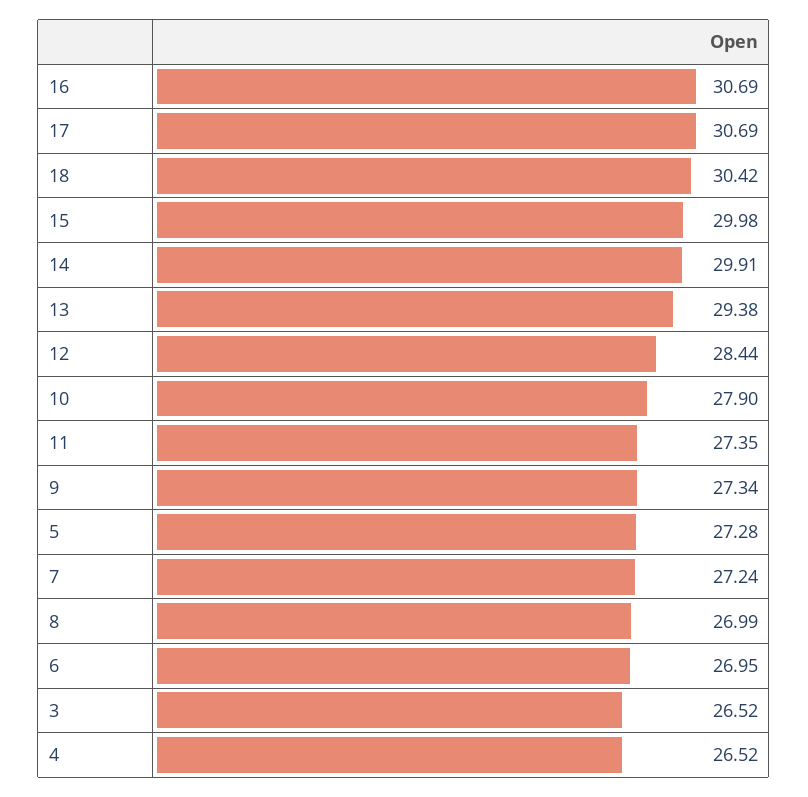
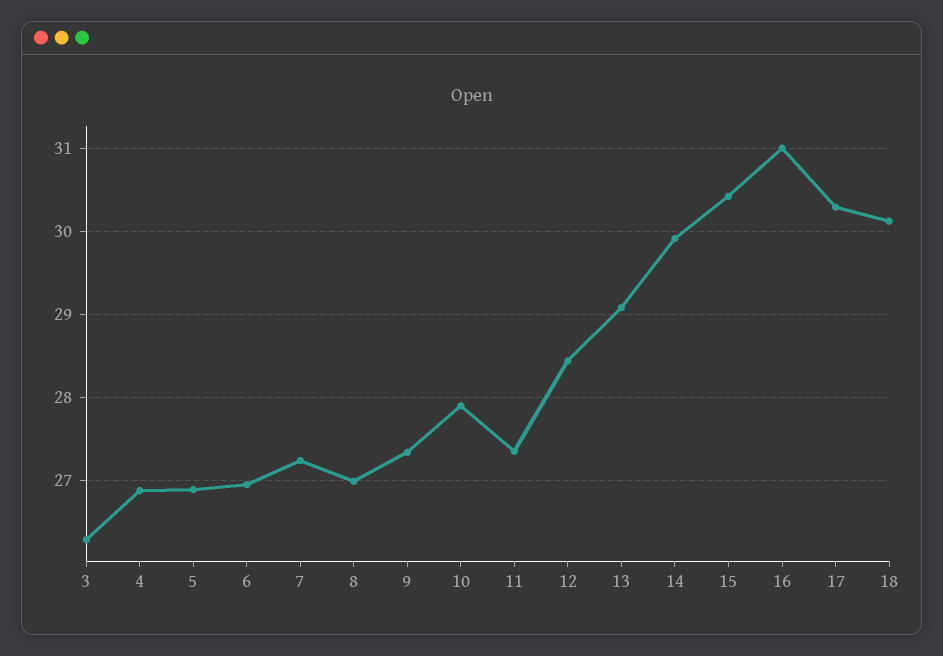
  {
-   "16": 30.69,
+   "16": 31,
-   "17": 30.69,
+   "17": 30.3,
-   "18": 30.42,
+   "18": 30.1,
-   "15": 29.98,
+   "15": 30.4,
    "14": 29.91,
-   "13": 29.38,
+   "13": 29.1,
    "12": 28.44,
    "10": 27.9,
    "11": 27.35,
    "9": 27.34,
-   "5": 27.28,
+   "5": 26.9,
    "7": 27.24,
    "8": 26.99,
    "6": 26.95,
-   "3": 26.52,
+   "3": 26.3,
-   "4": 26.52
+   "4": 26.9
  }

